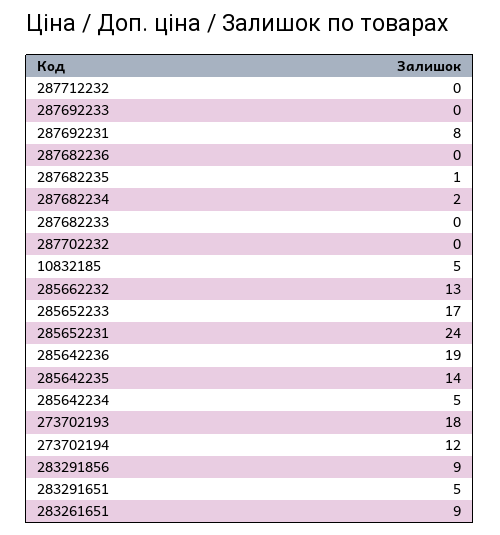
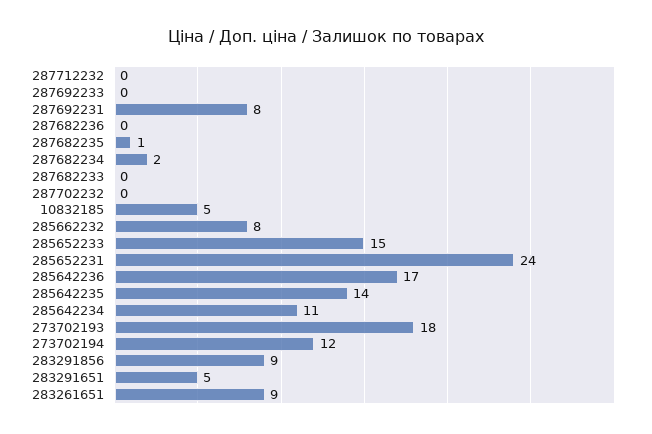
  {
    "287712232": 0,
    "287692233": 0,
    "287692231": 8,
    "287682236": 0,
    "287682235": 1,
    "287682234": 2,
    "287682233": 0,
    "287702232": 0,
    "10832185": 5,
-   "285662232": 13,
+   "285662232": 8,
-   "285652233": 17,
+   "285652233": 15,
    "285652231": 24,
-   "285642236": 19,
+   "285642236": 17,
    "285642235": 14,
-   "285642234": 5,
+   "285642234": 11,
    "273702193": 18,
    "273702194": 12,
    "283291856": 9,
    "283291651": 5,
    "283261651": 9
  }

